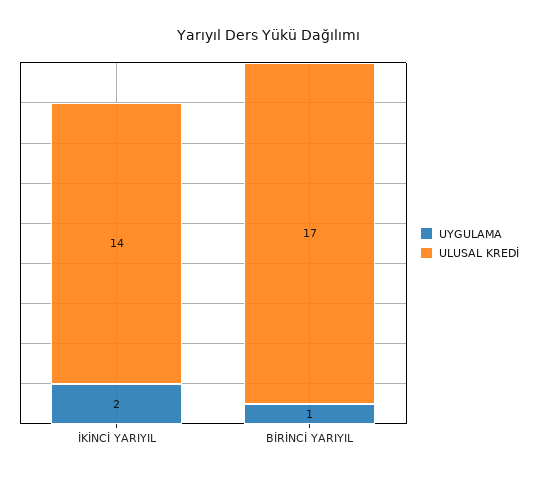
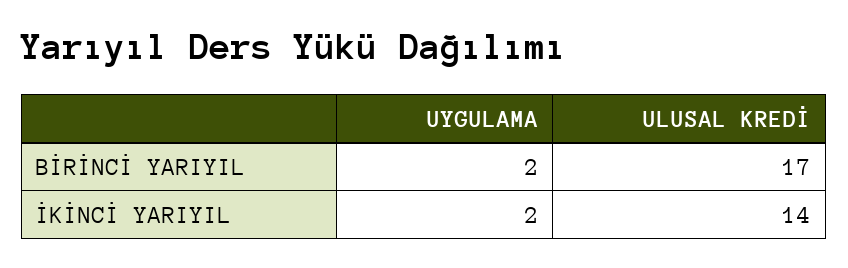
  {
    "UYGULAMA": {
      "İKİNCİ YARIYIL": 2,
-     "BİRİNCİ YARIYIL": 1
+     "BİRİNCİ YARIYIL": 2
    },
    "ULUSAL KREDİ": {
      "İKİNCİ YARIYIL": 14,
      "BİRİNCİ YARIYIL": 17
    }
  }

